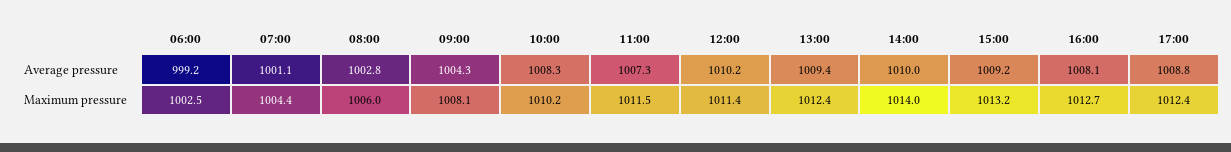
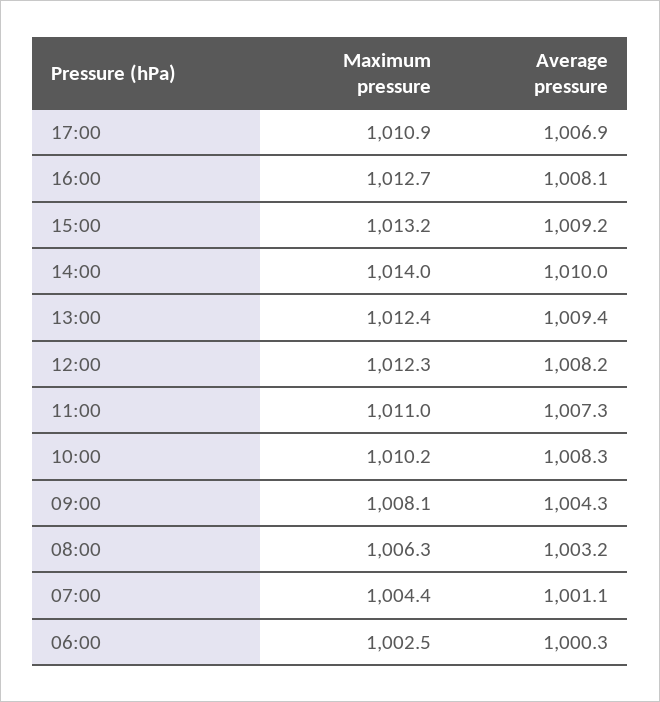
  {
    "06:00": {
-     "Average pressure": 999.2,
+     "Average pressure": 1000.3,
      "Maximum pressure": 1002.5
    },
    "07:00": {
      "Average pressure": 1001.1,
      "Maximum pressure": 1004.4
    },
    "08:00": {
-     "Average pressure": 1002.8,
+     "Average pressure": 1003.2,
-     "Maximum pressure": 1006
+     "Maximum pressure": 1006.3
    },
    "09:00": {
      "Average pressure": 1004.3,
      "Maximum pressure": 1008.1
    },
    "10:00": {
      "Average pressure": 1008.3,
      "Maximum pressure": 1010.2
    },
    "11:00": {
      "Average pressure": 1007.3,
-     "Maximum pressure": 1011.5
+     "Maximum pressure": 1011
    },
    "12:00": {
-     "Average pressure": 1010.2,
+     "Average pressure": 1008.2,
-     "Maximum pressure": 1011.4
+     "Maximum pressure": 1012.3
    },
    "13:00": {
      "Average pressure": 1009.4,
      "Maximum pressure": 1012.4
    },
    "14:00": {
      "Average pressure": 1010,
      "Maximum pressure": 1014
    },
    "15:00": {
      "Average pressure": 1009.2,
      "Maximum pressure": 1013.2
    },
    "16:00": {
      "Average pressure": 1008.1,
      "Maximum pressure": 1012.7
    },
    "17:00": {
-     "Average pressure": 1008.8,
+     "Average pressure": 1006.9,
-     "Maximum pressure": 1012.4
+     "Maximum pressure": 1010.9
    }
  }

